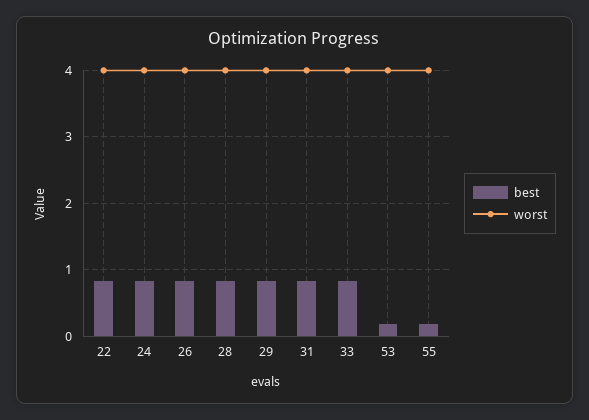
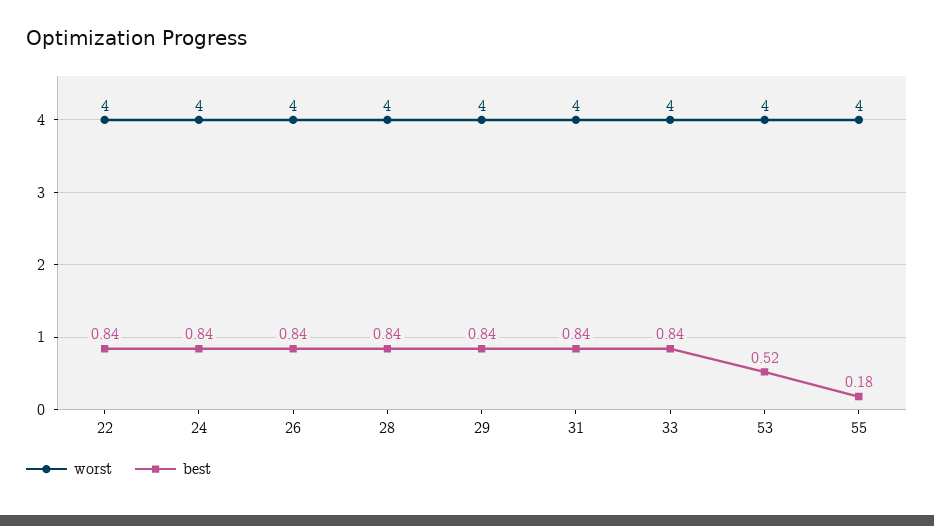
  {
    "best": {
      "22": 0.84,
      "24": 0.84,
      "26": 0.84,
      "28": 0.84,
      "29": 0.84,
      "31": 0.84,
      "33": 0.84,
-     "53": 0.2,
+     "53": 0.52,
      "55": 0.18
    },
    "worst": {
      "22": 4,
      "24": 4,
      "26": 4,
      "28": 4,
      "29": 4,
      "31": 4,
      "33": 4,
      "53": 4,
      "55": 4
    }
  }

